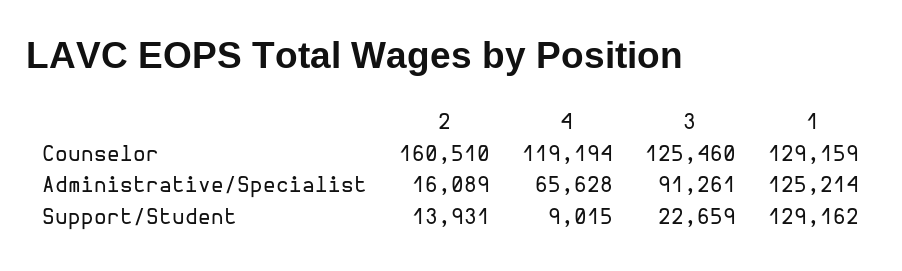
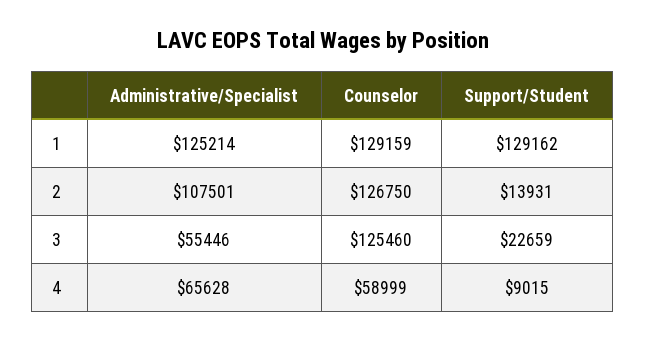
  {
    "2": {
-     "Counselor": 160510,
+     "Counselor": 126750,
-     "Administrative/Specialist": 16089,
+     "Administrative/Specialist": 107501,
      "Support/Student": 13931
    },
    "4": {
-     "Counselor": 119194,
+     "Counselor": 58999,
      "Administrative/Specialist": 65628,
      "Support/Student": 9015
    },
    "3": {
      "Counselor": 125460,
-     "Administrative/Specialist": 91261,
+     "Administrative/Specialist": 55446,
      "Support/Student": 22659
    },
    "1": {
      "Counselor": 129159,
      "Administrative/Specialist": 125214,
      "Support/Student": 129162
    }
  }

